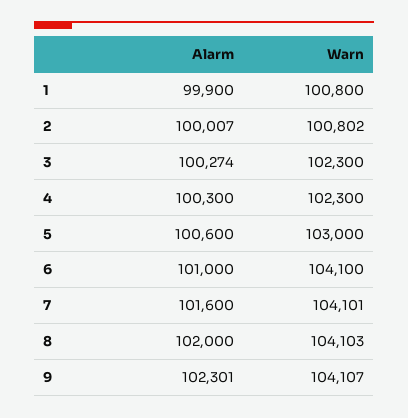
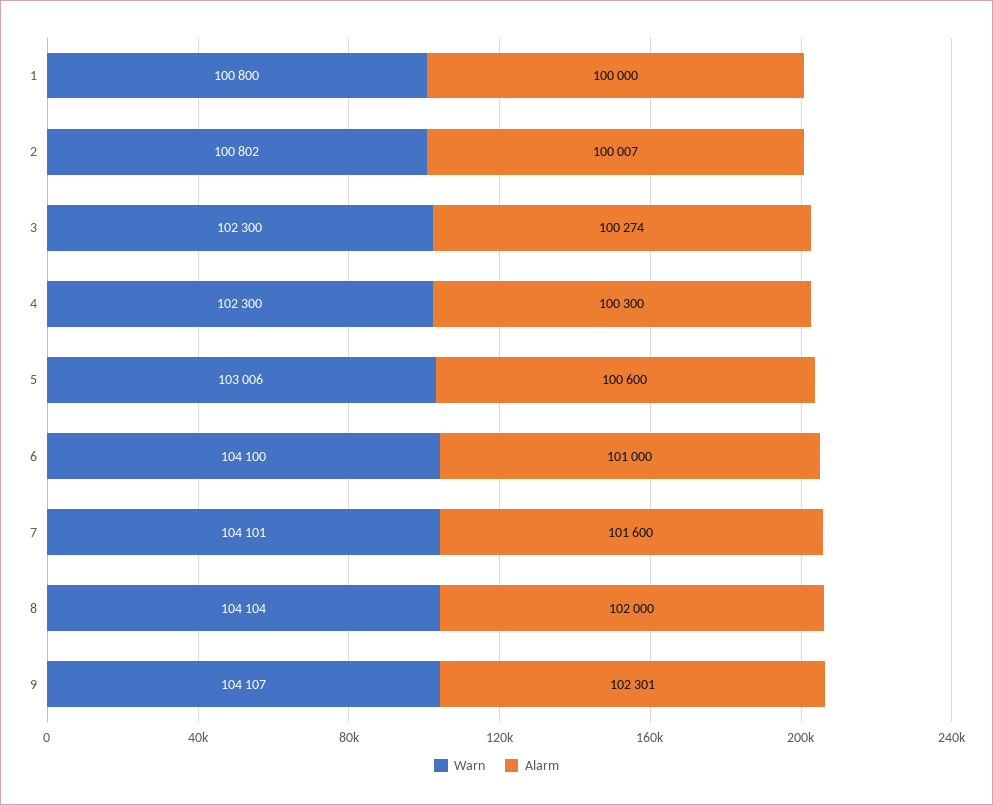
  {
    "Alarm": {
-     "1": 99900,
+     "1": 100000,
      "2": 100007,
      "3": 100274,
      "4": 100300,
      "5": 100600,
      "6": 101000,
      "7": 101600,
      "8": 102000,
      "9": 102301
    },
    "Warn": {
      "1": 100800,
      "2": 100802,
      "3": 102300,
      "4": 102300,
-     "5": 103000,
+     "5": 103006,
      "6": 104100,
      "7": 104101,
-     "8": 104103,
+     "8": 104104,
      "9": 104107
    }
  }

